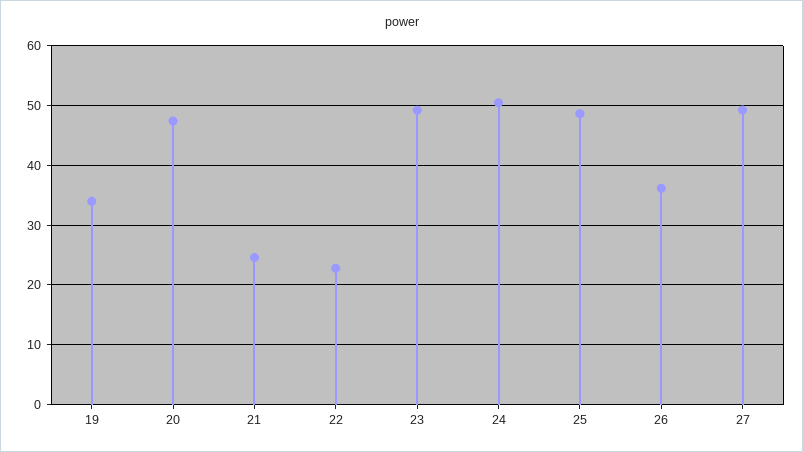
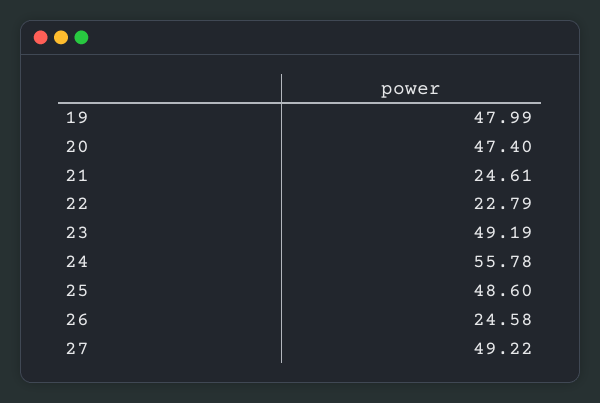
  {
-   "19": 34,
+   "19": 47.99,
    "20": 47.4,
    "21": 24.61,
    "22": 22.79,
    "23": 49.19,
-   "24": 50,
+   "24": 55.78,
    "25": 48.6,
-   "26": 36,
+   "26": 24.58,
    "27": 49.22
  }

